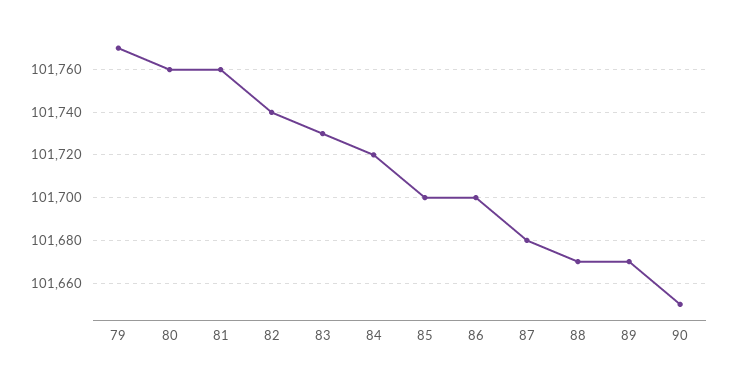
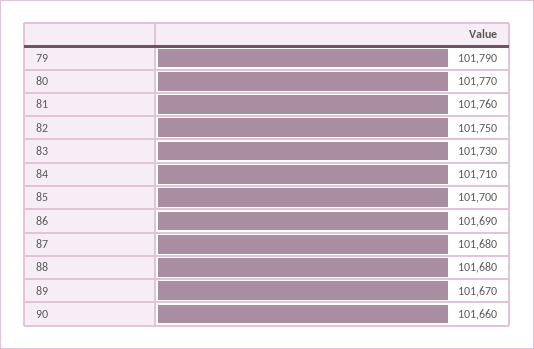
  {
-   "79": 101770,
+   "79": 101790,
-   "80": 101760,
+   "80": 101770,
    "81": 101760,
-   "82": 101740,
+   "82": 101750,
    "83": 101730,
-   "84": 101720,
+   "84": 101710,
    "85": 101700,
-   "86": 101700,
+   "86": 101690,
    "87": 101680,
-   "88": 101670,
+   "88": 101680,
    "89": 101670,
-   "90": 101650
+   "90": 101660
  }

